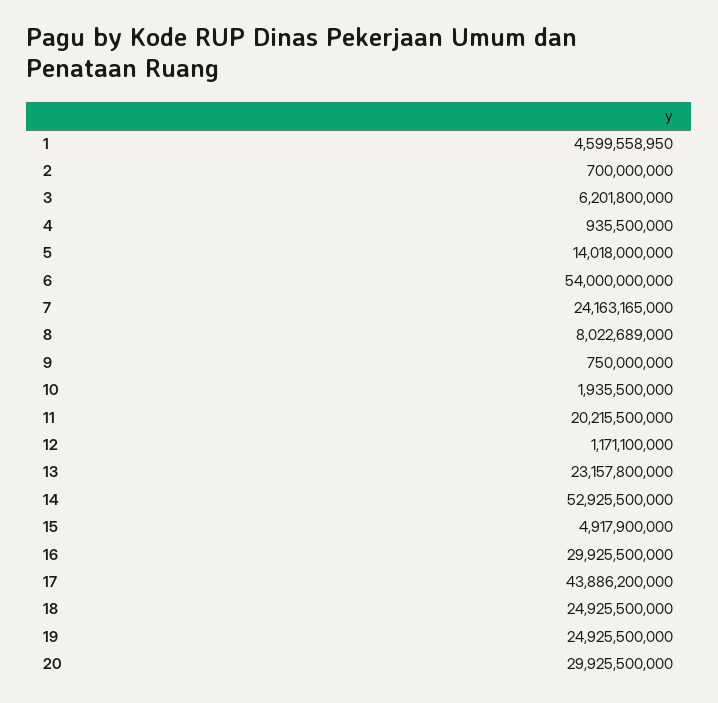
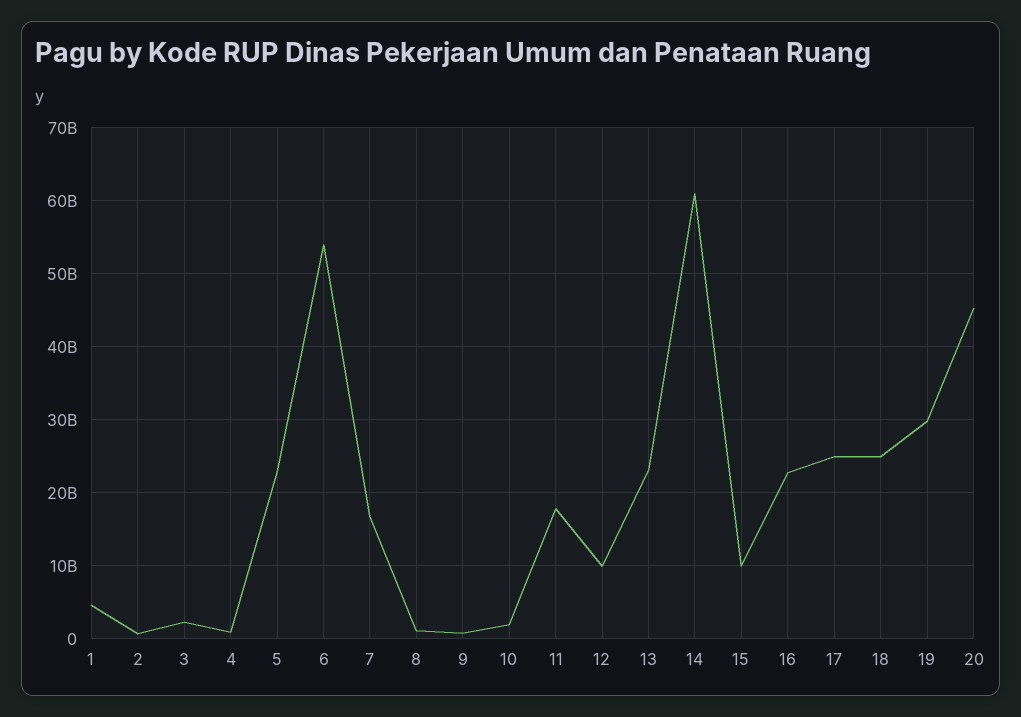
  {
    "1": 4599558950,
    "2": 700000000,
-   "3": 6201800000,
+   "3": 2000000000,
    "4": 935500000,
-   "5": 14018000000,
+   "5": 23000000000,
    "6": 54000000000,
-   "7": 24163165000,
+   "7": 17000000000,
-   "8": 8022689000,
+   "8": 1000000000,
    "9": 750000000,
    "10": 1935500000,
-   "11": 20215500000,
+   "11": 18000000000,
-   "12": 1171100000,
+   "12": 10000000000,
    "13": 23157800000,
-   "14": 52925500000,
+   "14": 61000000000,
-   "15": 4917900000,
+   "15": 10000000000,
-   "16": 29925500000,
+   "16": 23000000000,
-   "17": 43886200000,
+   "17": 25000000000,
    "18": 24925500000,
-   "19": 24925500000,
+   "19": 30000000000,
-   "20": 29925500000
+   "20": 45000000000
  }

